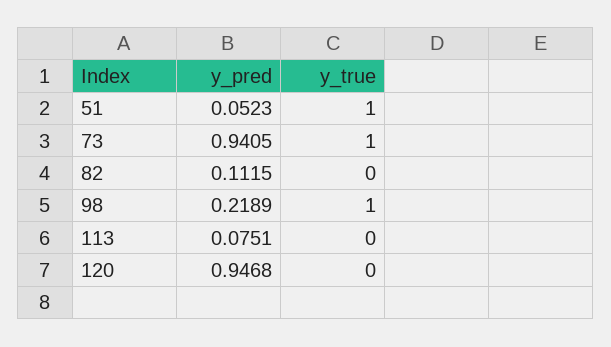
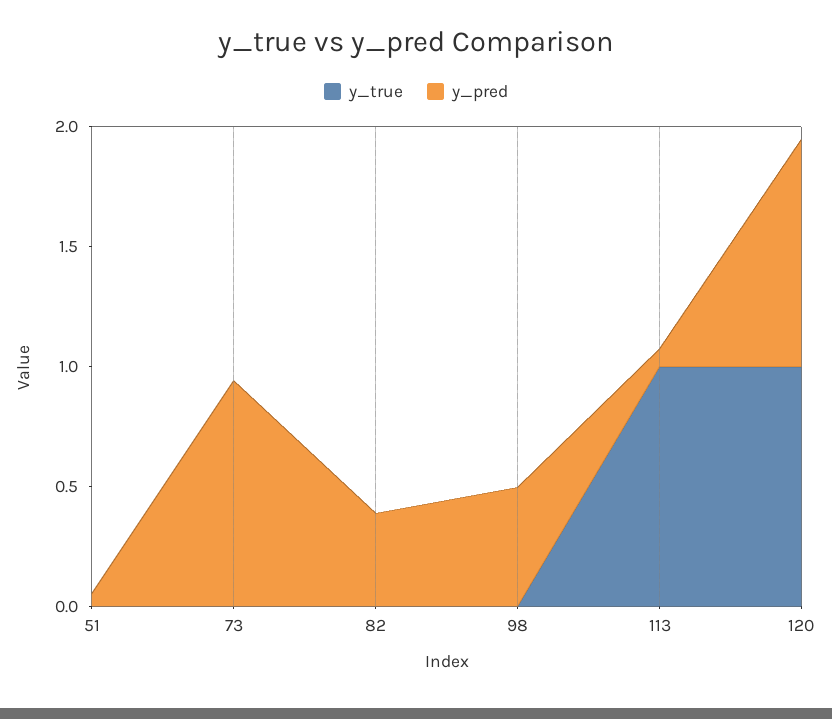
  {
    "y_pred": {
      "51": 0.0523,
      "73": 0.9405,
-     "82": 0.1115,
+     "82": 0.4,
-     "98": 0.2189,
+     "98": 0.5,
      "113": 0.0751,
      "120": 0.9468
    },
    "y_true": {
-     "51": 1,
+     "51": 0,
-     "73": 1,
+     "73": 0,
      "82": 0,
-     "98": 1,
+     "98": 0,
-     "113": 0,
+     "113": 1,
-     "120": 0
+     "120": 1
    }
  }

